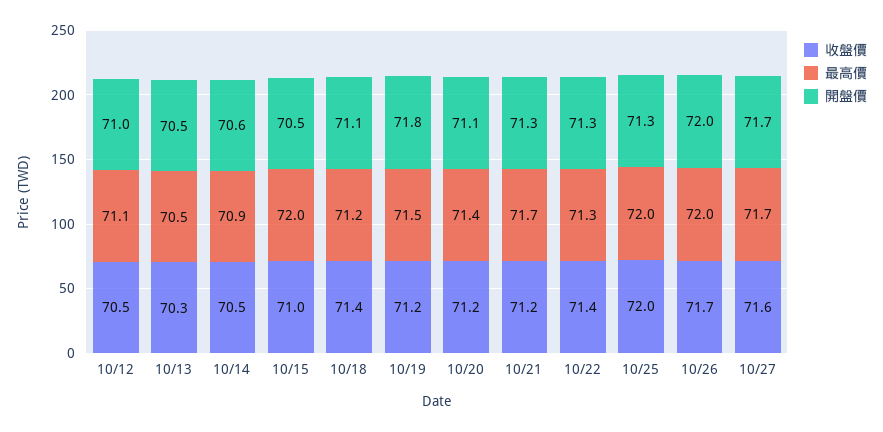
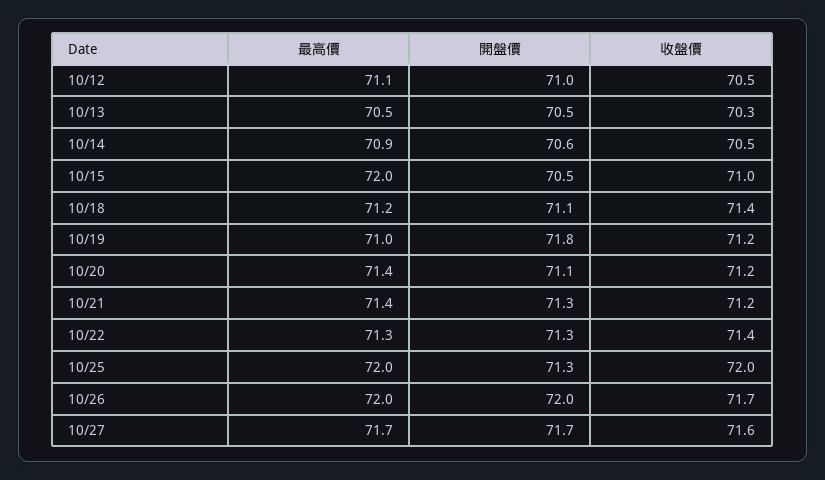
  {
    "收盤價": {
      "10/12": 70.5,
      "10/13": 70.3,
      "10/14": 70.5,
      "10/15": 71,
      "10/18": 71.4,
      "10/19": 71.2,
      "10/20": 71.2,
      "10/21": 71.2,
      "10/22": 71.4,
      "10/25": 72,
      "10/26": 71.7,
      "10/27": 71.6
    },
    "最高價": {
      "10/12": 71.1,
      "10/13": 70.5,
      "10/14": 70.9,
      "10/15": 72,
      "10/18": 71.2,
-     "10/19": 71.5,
+     "10/19": 71,
      "10/20": 71.4,
-     "10/21": 71.7,
+     "10/21": 71.4,
      "10/22": 71.3,
      "10/25": 72,
      "10/26": 72,
      "10/27": 71.7
    },
    "開盤價": {
      "10/12": 71,
      "10/13": 70.5,
      "10/14": 70.6,
      "10/15": 70.5,
      "10/18": 71.1,
      "10/19": 71.8,
      "10/20": 71.1,
      "10/21": 71.3,
      "10/22": 71.3,
      "10/25": 71.3,
      "10/26": 72,
      "10/27": 71.7
    }
  }

